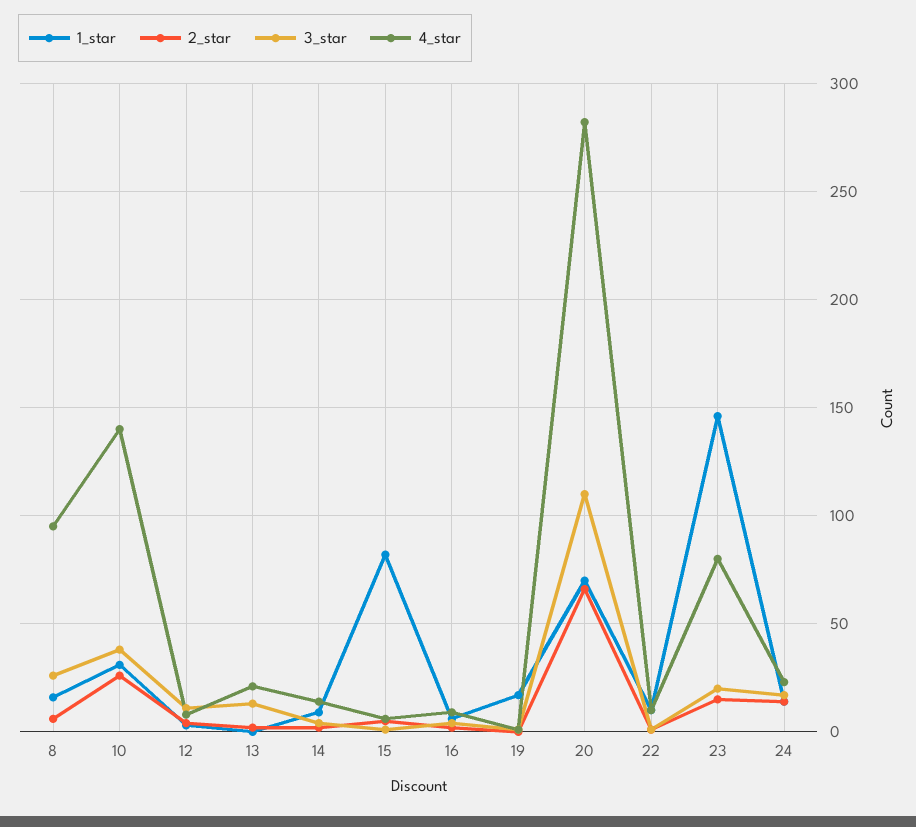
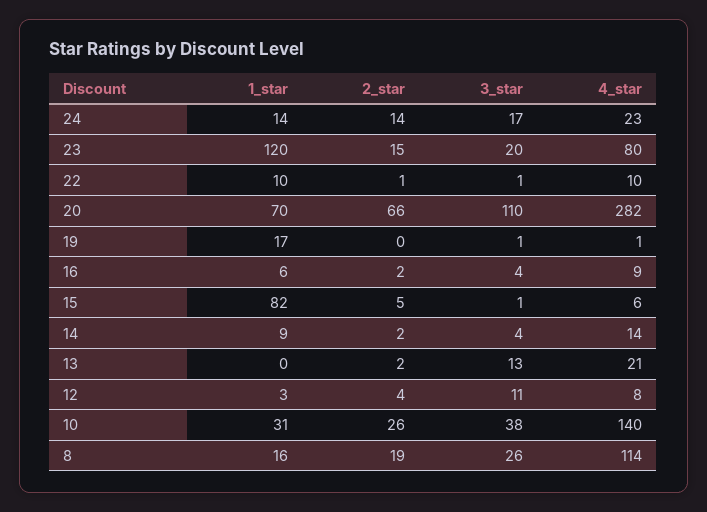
  {
    "1_star": {
      "8": 16,
      "10": 31,
      "12": 3,
      "13": 0,
      "14": 9,
      "15": 82,
      "16": 6,
      "19": 17,
      "20": 70,
      "22": 10,
-     "23": 145,
+     "23": 120,
      "24": 14
    },
    "2_star": {
-     "8": 5,
+     "8": 19,
      "10": 26,
      "12": 4,
      "13": 2,
      "14": 2,
      "15": 5,
      "16": 2,
      "19": 0,
      "20": 66,
      "22": 1,
      "23": 15,
      "24": 14
    },
    "3_star": {
      "8": 26,
      "10": 38,
      "12": 11,
      "13": 13,
      "14": 4,
      "15": 1,
      "16": 4,
      "19": 1,
      "20": 110,
      "22": 1,
      "23": 20,
      "24": 17
    },
    "4_star": {
-     "8": 95,
+     "8": 114,
      "10": 140,
      "12": 8,
      "13": 21,
      "14": 14,
      "15": 6,
      "16": 9,
      "19": 1,
      "20": 282,
      "22": 10,
      "23": 80,
      "24": 23
    }
  }

